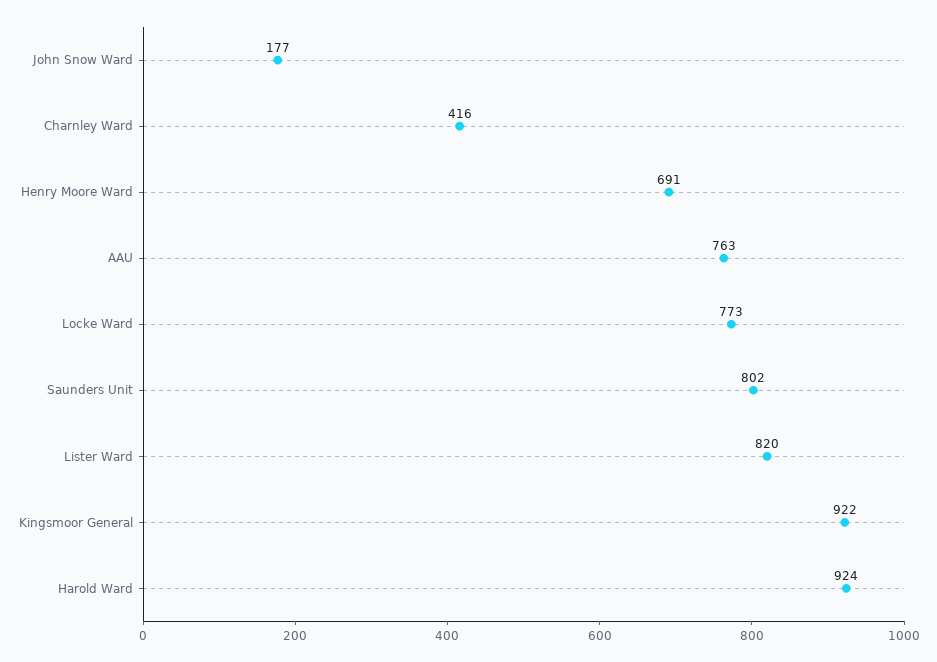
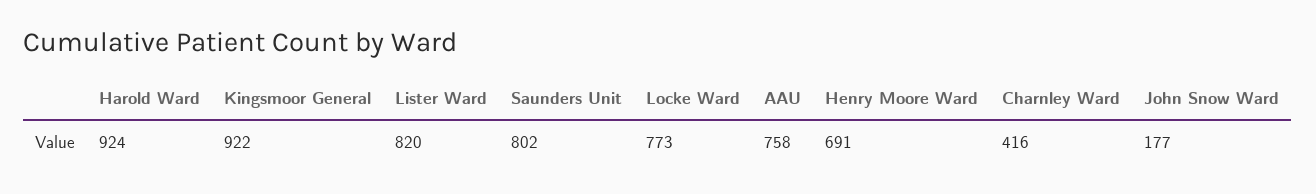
  {
    "John Snow Ward": 177,
    "Charnley Ward": 416,
    "Henry Moore Ward": 691,
-   "AAU": 763,
+   "AAU": 758,
    "Locke Ward": 773,
    "Saunders Unit": 802,
    "Lister Ward": 820,
    "Kingsmoor General": 922,
    "Harold Ward": 924
  }

